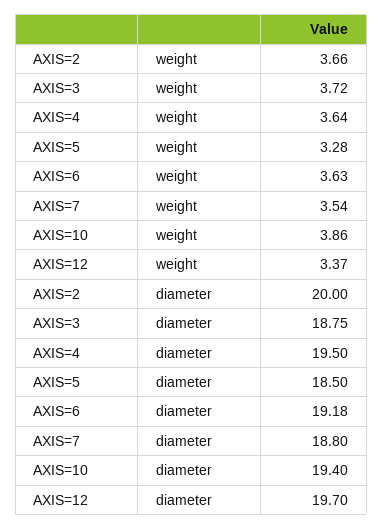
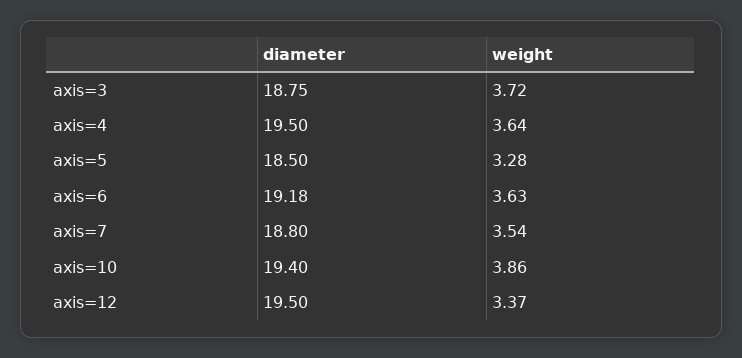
  {
-   "AXIS=2": {
-     "weight": 3.66,
-     "diameter": 20
-   },
    "AXIS=3": {
      "weight": 3.72,
      "diameter": 18.75
    },
    "AXIS=4": {
      "weight": 3.64,
      "diameter": 19.5
    },
    "AXIS=5": {
      "weight": 3.28,
      "diameter": 18.5
    },
    "AXIS=6": {
      "weight": 3.63,
      "diameter": 19.18
    },
    "AXIS=7": {
      "weight": 3.54,
      "diameter": 18.8
    },
    "AXIS=10": {
      "weight": 3.86,
      "diameter": 19.4
    },
    "AXIS=12": {
      "weight": 3.37,
-     "diameter": 19.7
+     "diameter": 19.5
    }
  }

